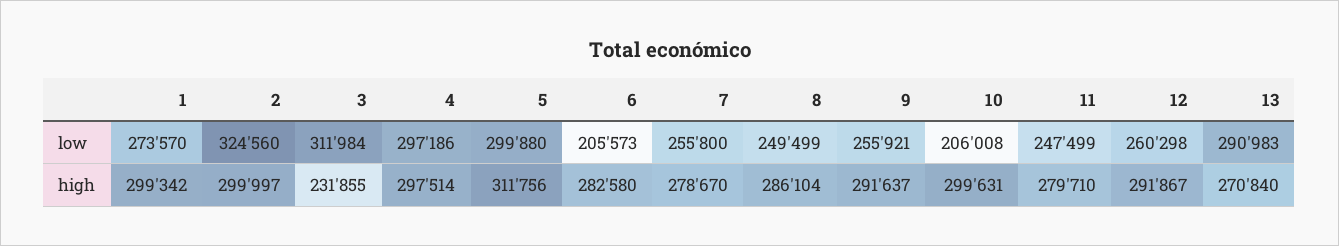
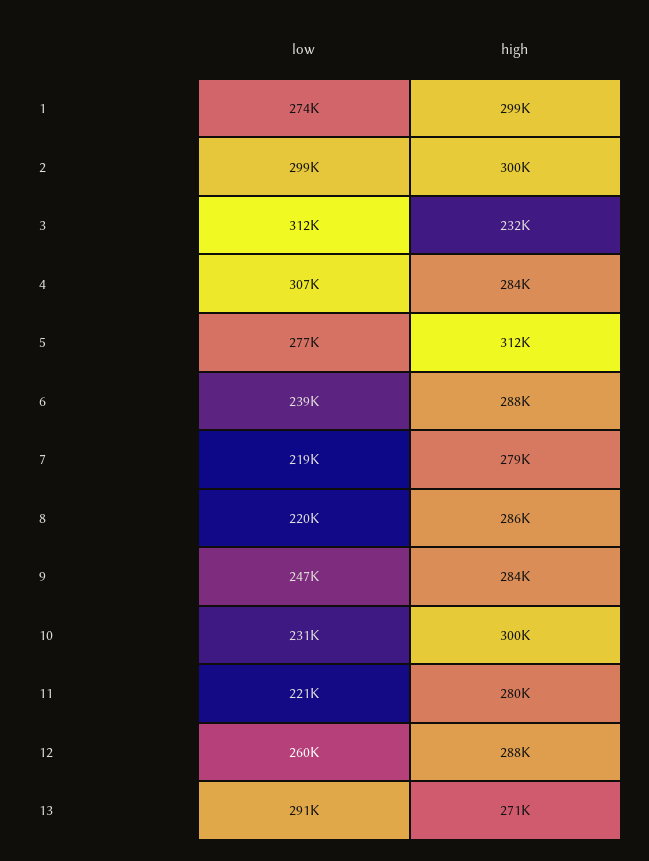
  {
    "1": {
      "low": 273570,
      "high": 299342
    },
    "2": {
-     "low": 324560,
+     "low": 299000,
      "high": 299997
    },
    "3": {
      "low": 311984,
      "high": 231855
    },
    "4": {
-     "low": 297186,
+     "low": 307000,
-     "high": 297514
+     "high": 284000
    },
    "5": {
-     "low": 299880,
+     "low": 277000,
      "high": 311756
    },
    "6": {
-     "low": 205573,
+     "low": 239000,
-     "high": 282580
+     "high": 288000
    },
    "7": {
-     "low": 255800,
+     "low": 219000,
      "high": 278670
    },
    "8": {
-     "low": 249499,
+     "low": 220000,
      "high": 286104
    },
    "9": {
-     "low": 255921,
+     "low": 247000,
-     "high": 291637
+     "high": 284000
    },
    "10": {
-     "low": 206008,
+     "low": 231000,
      "high": 299631
    },
    "11": {
-     "low": 247499,
+     "low": 221000,
      "high": 279710
    },
    "12": {
      "low": 260298,
-     "high": 291867
+     "high": 288000
    },
    "13": {
      "low": 290983,
      "high": 270840
    }
  }

